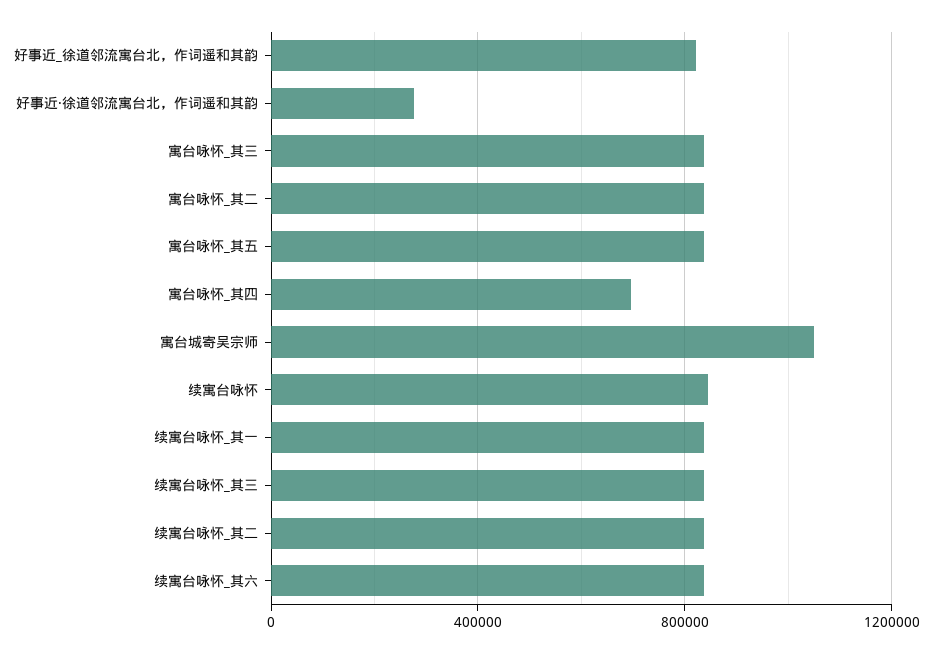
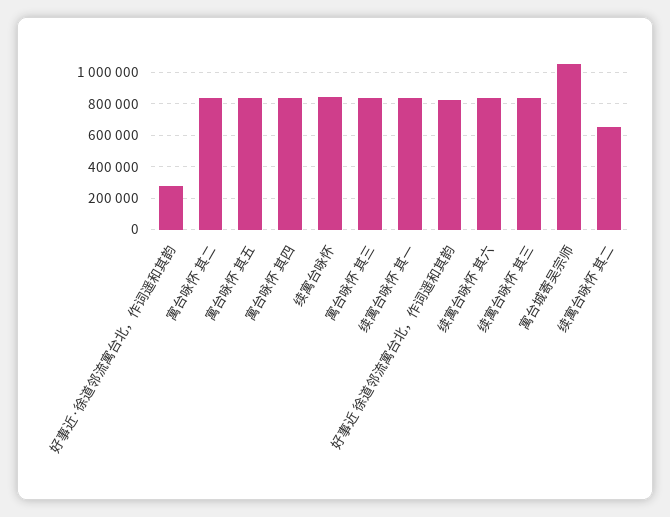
  {
    "好事近_徐道邻流寓台北，作词遥和其韵": 800000,
    "好事近·徐道邻流寓台北，作词遥和其韵": 300000,
    "寓台咏怀_其三": 850000,
    "寓台咏怀_其二": 850000,
    "寓台咏怀_其五": 850000,
-   "寓台咏怀_其四": 700000,
+   "寓台咏怀_其四": 850000,
    "寓台城寄吴宗师": 1050000,
    "续寓台咏怀": 850000,
    "续寓台咏怀_其一": 850000,
    "续寓台咏怀_其三": 850000,
-   "续寓台咏怀_其二": 850000,
+   "续寓台咏怀_其二": 650000,
    "续寓台咏怀_其六": 850000
  }

